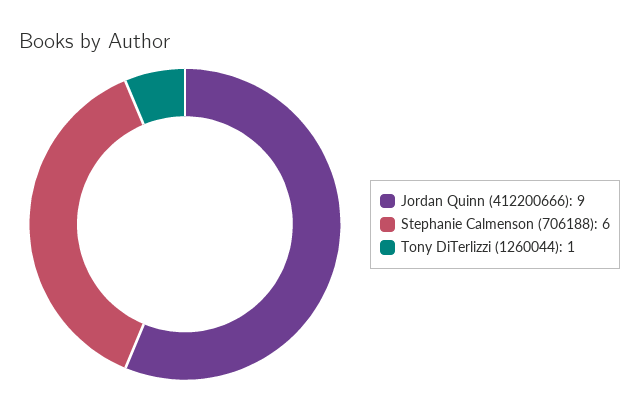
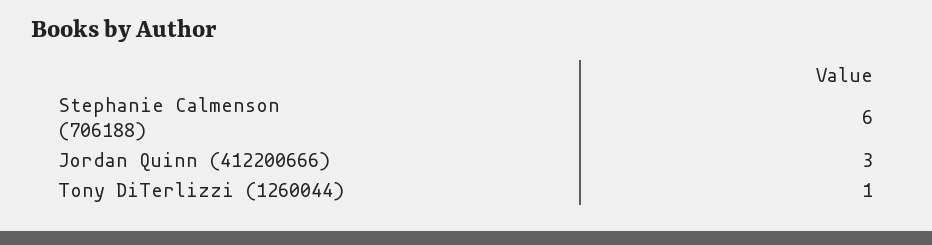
  {
-   "Jordan Quinn (412200666)": 9,
+   "Jordan Quinn (412200666)": 3,
    "Stephanie Calmenson (706188)": 6,
    "Tony DiTerlizzi (1260044)": 1
  }

